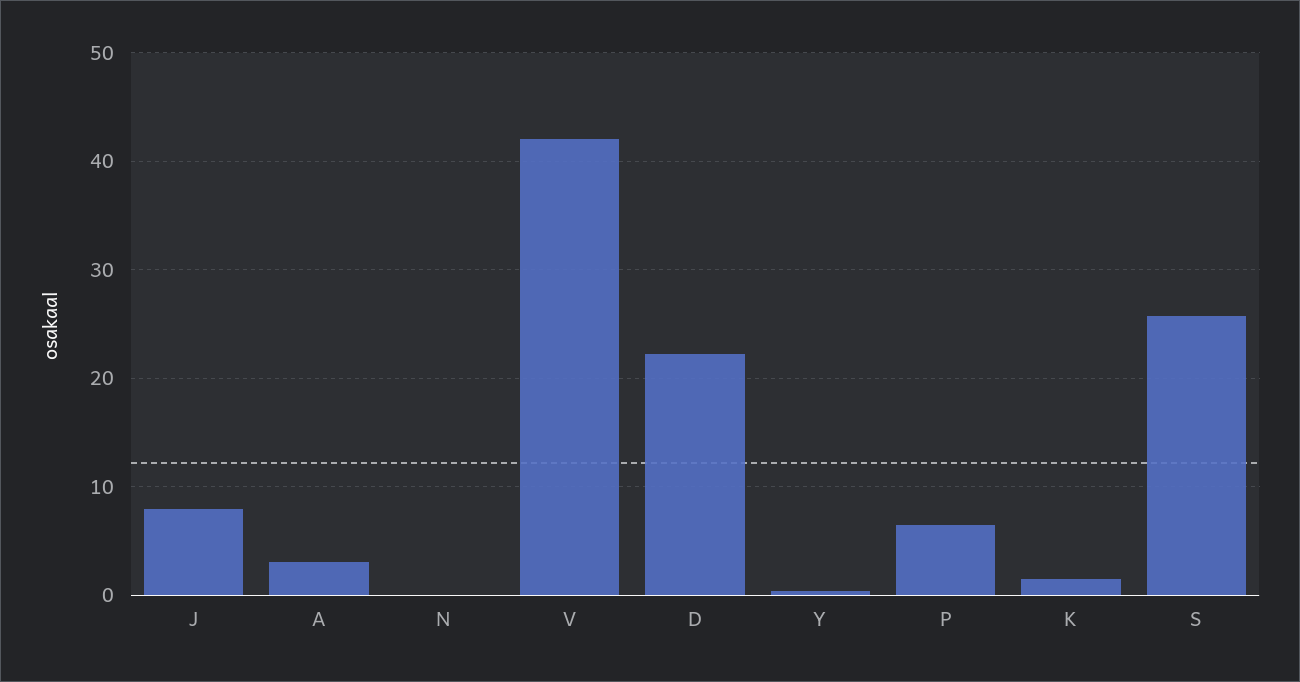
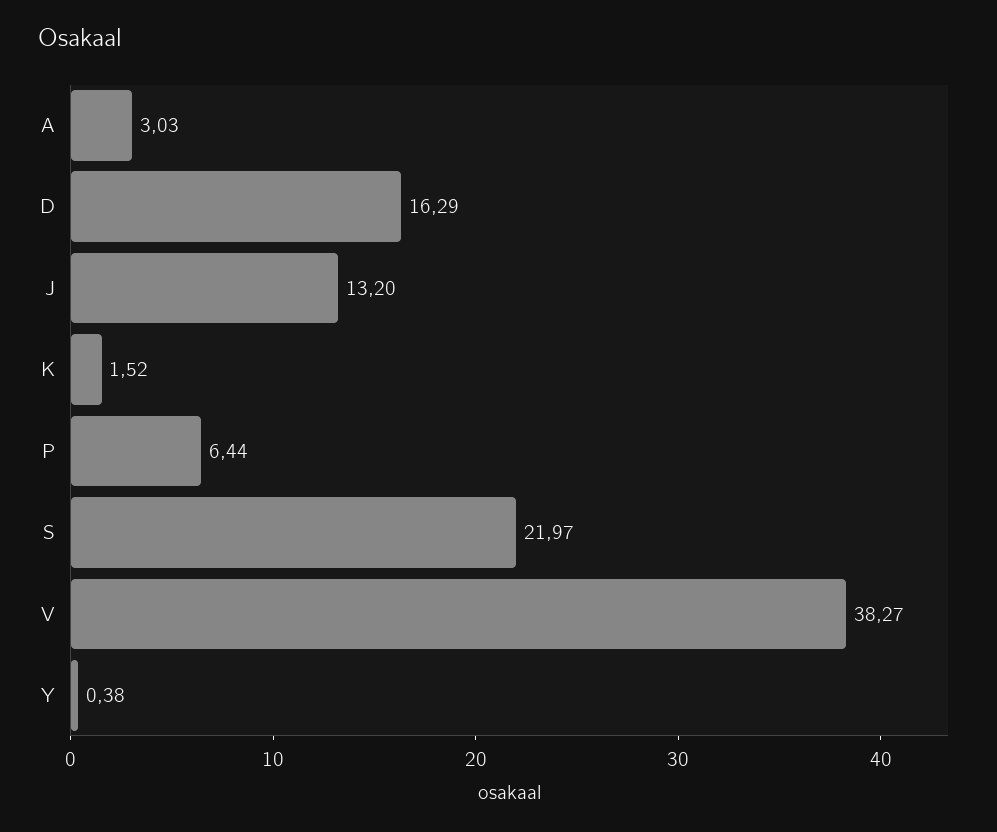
  {
-   "J": 8,
+   "J": 13.2,
    "A": 3.03,
-   "N": 0,
-   "V": 42,
+   "V": 38.27,
-   "D": 22,
+   "D": 16.29,
    "Y": 0.38,
    "P": 6.44,
    "K": 1.52,
-   "S": 26
+   "S": 21.97
  }

